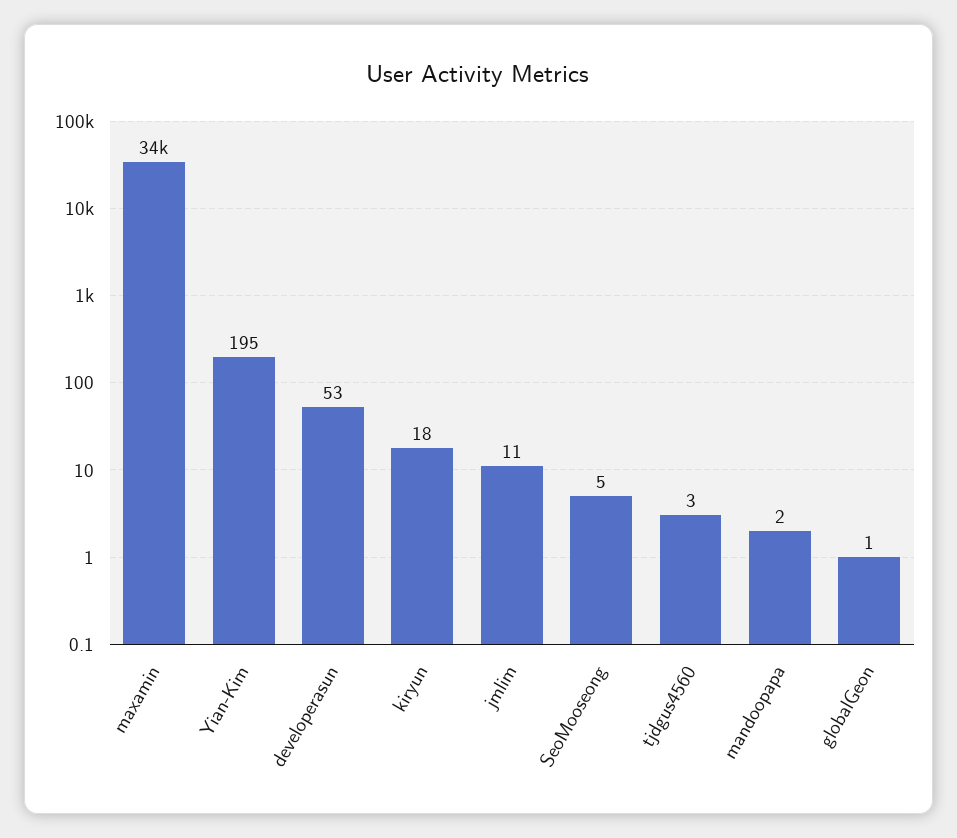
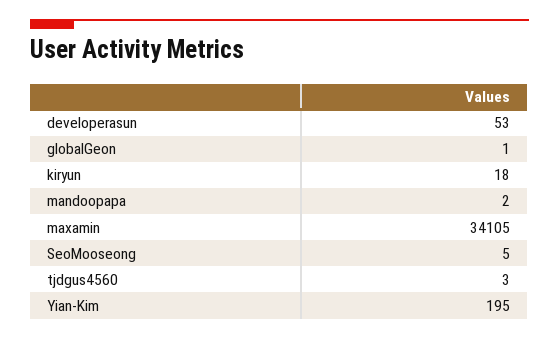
  {
    "maxamin": 34105,
    "Yian-Kim": 195,
    "developerasun": 53,
    "kiryun": 18,
-   "jmlim": 11,
    "SeoMooseong": 5,
    "tjdgus4560": 3,
    "mandoopapa": 2,
    "globalGeon": 1
  }

